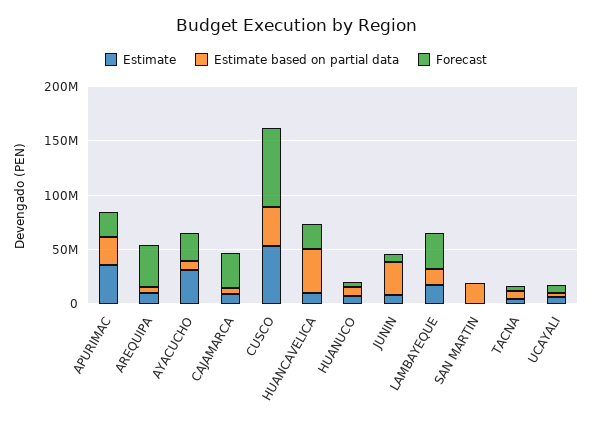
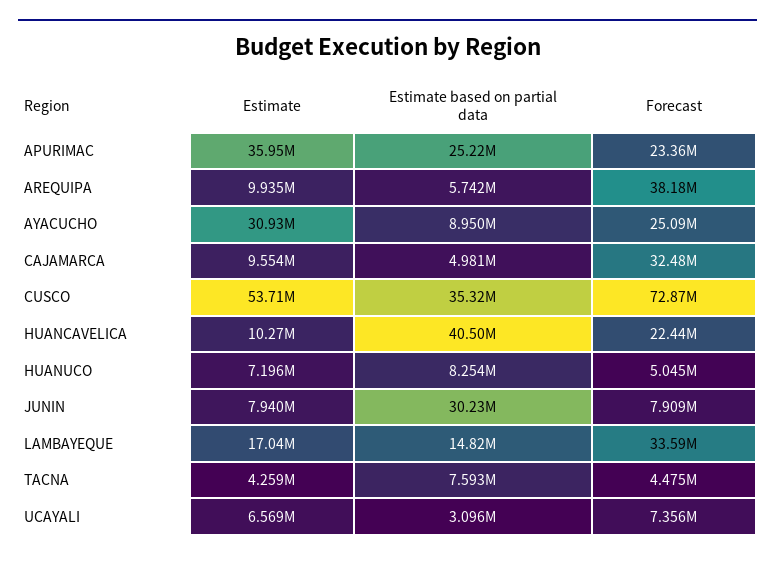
  {
    "Estimate": {
      "APURIMAC": 35950000,
      "AREQUIPA": 9935000,
      "AYACUCHO": 30930000,
      "CAJAMARCA": 9554000,
      "CUSCO": 53710000,
      "HUANCAVELICA": 10270000,
      "HUANUCO": 7196000,
      "JUNIN": 7940000,
      "LAMBAYEQUE": 17040000,
-     "SAN MARTIN": 0,
      "TACNA": 4259000,
      "UCAYALI": 6569000
    },
    "Estimate based on partial data": {
      "APURIMAC": 25220000,
      "AREQUIPA": 5742000,
      "AYACUCHO": 8950000,
      "CAJAMARCA": 4981000,
      "CUSCO": 35320000,
      "HUANCAVELICA": 40500000,
      "HUANUCO": 8254000,
      "JUNIN": 30230000,
      "LAMBAYEQUE": 14820000,
-     "SAN MARTIN": 20000000,
      "TACNA": 7593000,
      "UCAYALI": 3096000
    },
    "Forecast": {
      "APURIMAC": 23360000,
      "AREQUIPA": 38180000,
      "AYACUCHO": 25090000,
      "CAJAMARCA": 32480000,
      "CUSCO": 72870000,
      "HUANCAVELICA": 22440000,
      "HUANUCO": 5045000,
      "JUNIN": 7909000,
      "LAMBAYEQUE": 33590000,
-     "SAN MARTIN": 0,
      "TACNA": 4475000,
      "UCAYALI": 7356000
    }
  }

